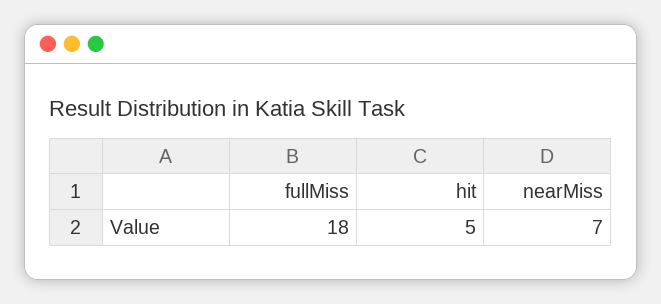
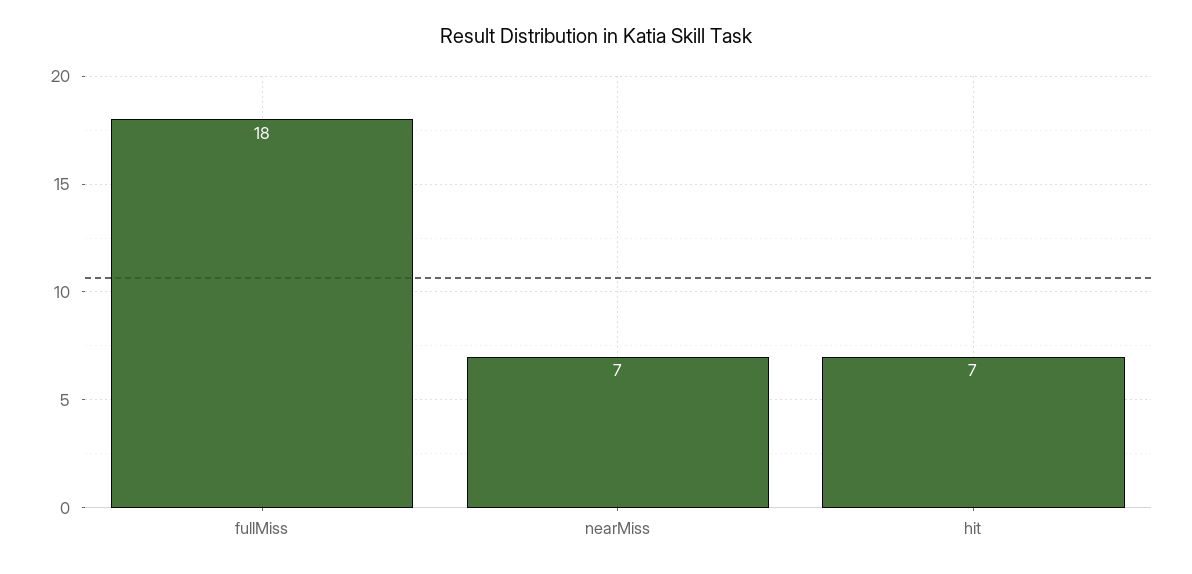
  {
    "fullMiss": 18,
-   "hit": 5,
+   "hit": 7,
    "nearMiss": 7
  }

